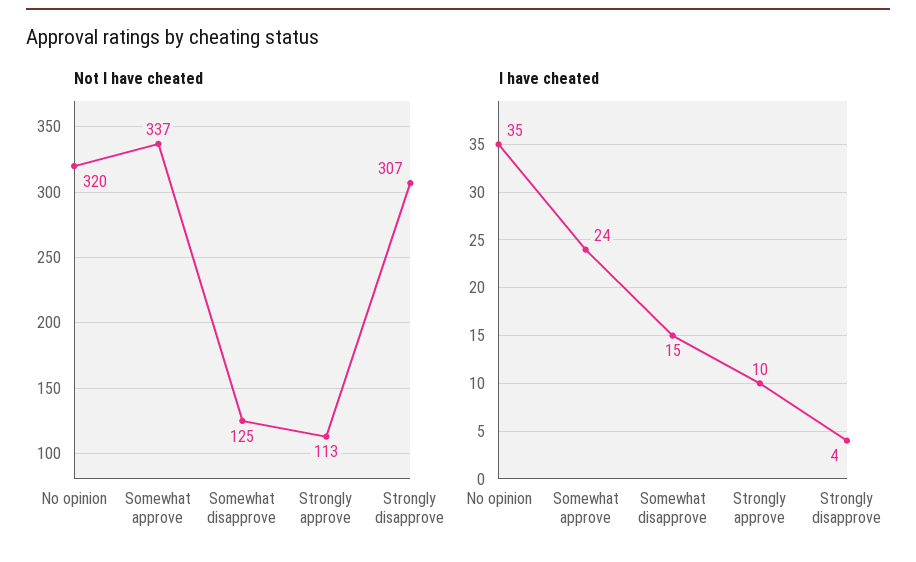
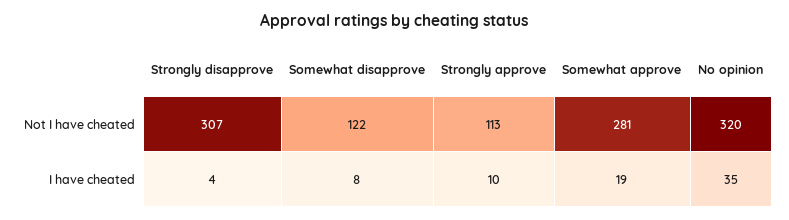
  {
    "Not I have cheated": {
      "No opinion": 320,
-     "Somewhat approve": 337,
+     "Somewhat approve": 281,
-     "Somewhat disapprove": 125,
+     "Somewhat disapprove": 122,
      "Strongly approve": 113,
      "Strongly disapprove": 307
    },
    "I have cheated": {
      "No opinion": 35,
-     "Somewhat approve": 24,
+     "Somewhat approve": 19,
-     "Somewhat disapprove": 15,
+     "Somewhat disapprove": 8,
      "Strongly approve": 10,
      "Strongly disapprove": 4
    }
  }

